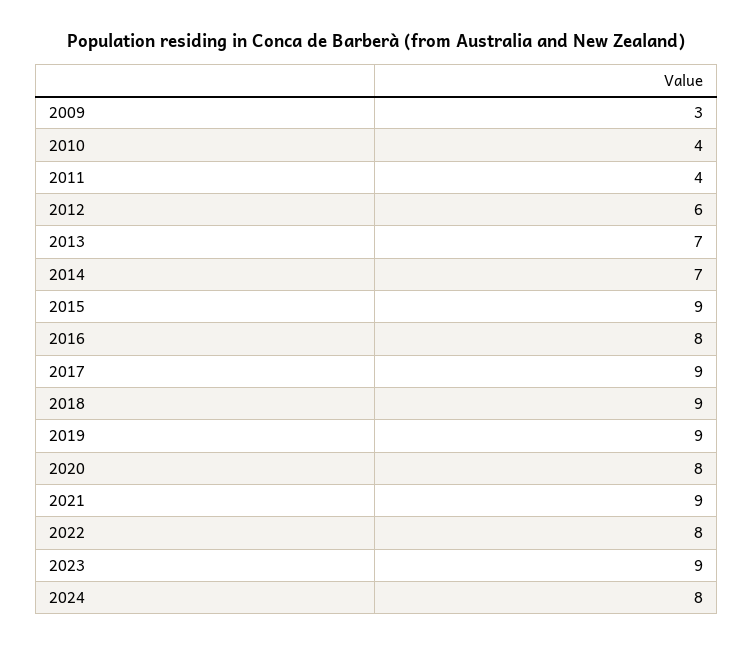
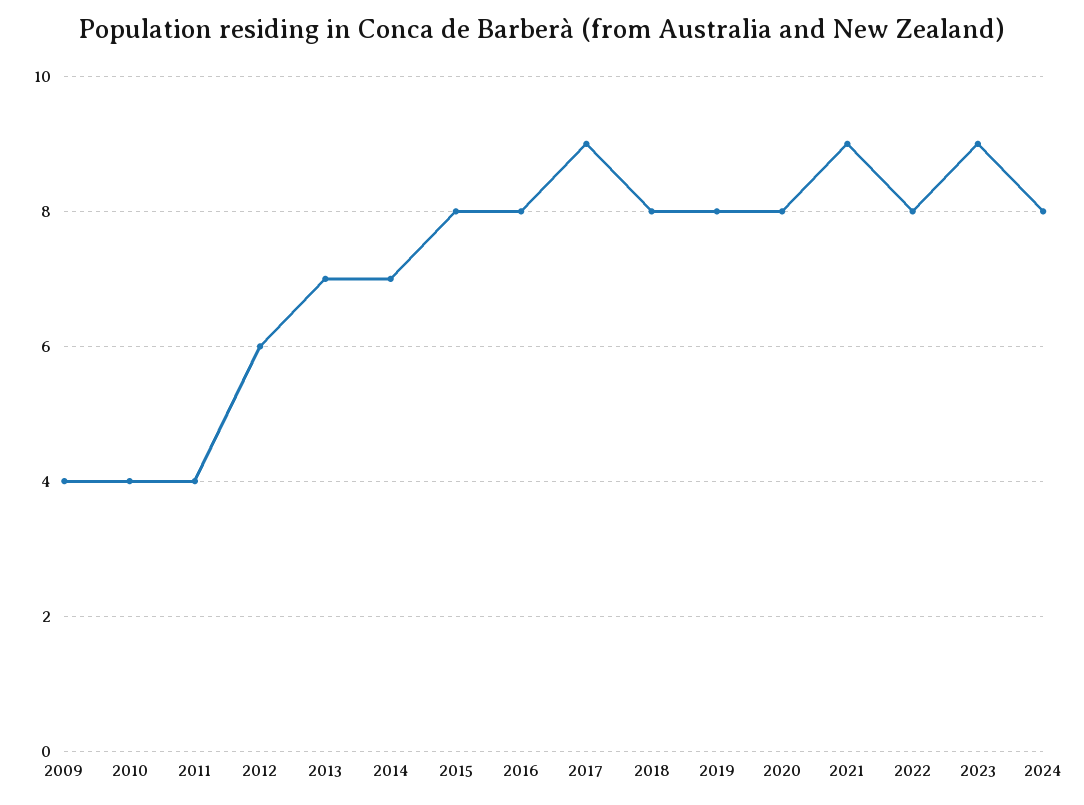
  {
-   "2009": 3,
+   "2009": 4,
    "2010": 4,
    "2011": 4,
    "2012": 6,
    "2013": 7,
    "2014": 7,
-   "2015": 9,
+   "2015": 8,
    "2016": 8,
    "2017": 9,
-   "2018": 9,
+   "2018": 8,
-   "2019": 9,
+   "2019": 8,
    "2020": 8,
    "2021": 9,
    "2022": 8,
    "2023": 9,
    "2024": 8
  }

